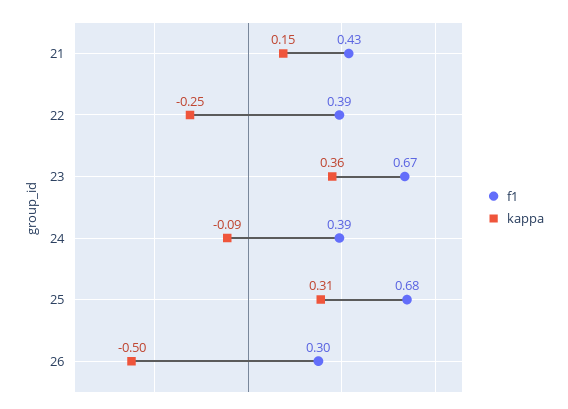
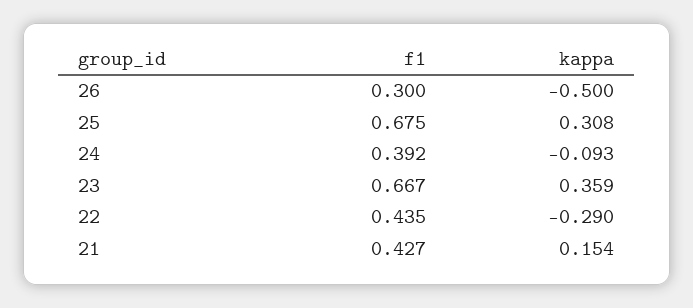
  {
    "f1": {
      "21": 0.427,
-     "22": 0.39,
+     "22": 0.435,
      "23": 0.667,
      "24": 0.392,
      "25": 0.675,
      "26": 0.3
    },
    "kappa": {
      "21": 0.154,
-     "22": -0.25,
+     "22": -0.29,
      "23": 0.359,
      "24": -0.093,
      "25": 0.308,
      "26": -0.5
    }
  }

